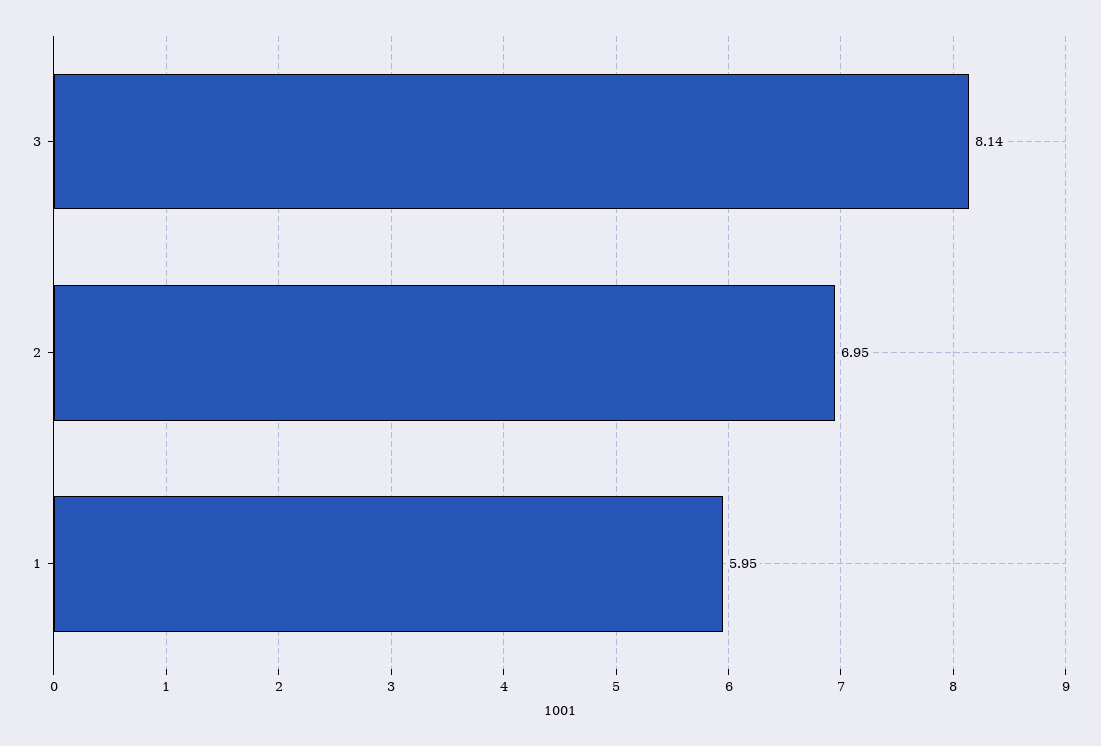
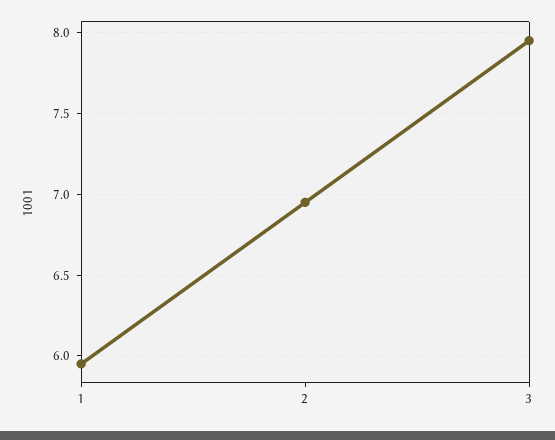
  {
-   "3": 8.14,
+   "3": 7.95,
    "2": 6.95,
    "1": 5.95
  }

